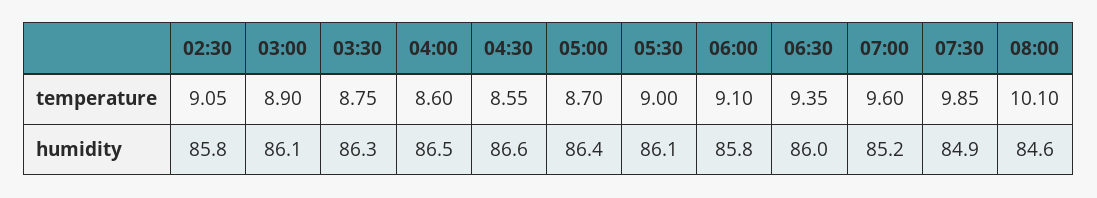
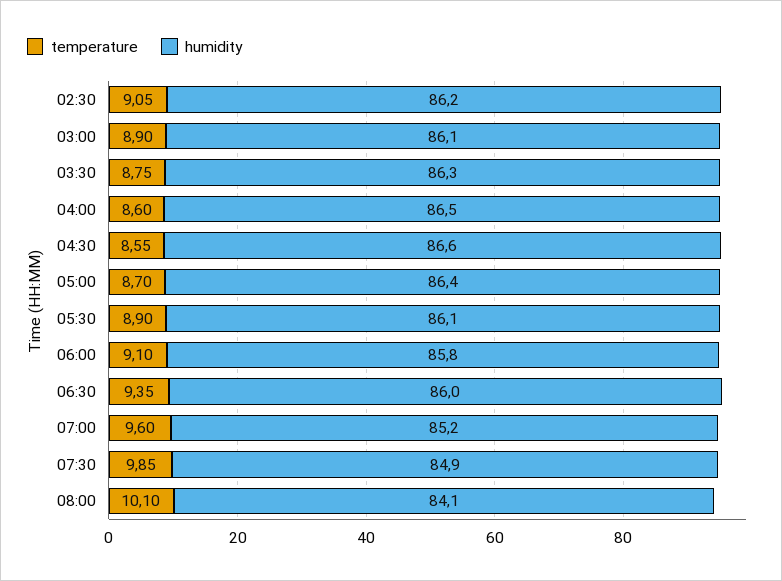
  {
    "temperature": {
      "02:30": 9.05,
      "03:00": 8.9,
      "03:30": 8.75,
      "04:00": 8.6,
      "04:30": 8.55,
      "05:00": 8.7,
-     "05:30": 9,
+     "05:30": 8.9,
      "06:00": 9.1,
      "06:30": 9.35,
      "07:00": 9.6,
      "07:30": 9.85,
      "08:00": 10.1
    },
    "humidity": {
-     "02:30": 85.8,
+     "02:30": 86.2,
      "03:00": 86.1,
      "03:30": 86.3,
      "04:00": 86.5,
      "04:30": 86.6,
      "05:00": 86.4,
      "05:30": 86.1,
      "06:00": 85.8,
      "06:30": 86,
      "07:00": 85.2,
      "07:30": 84.9,
-     "08:00": 84.6
+     "08:00": 84.1
    }
  }

